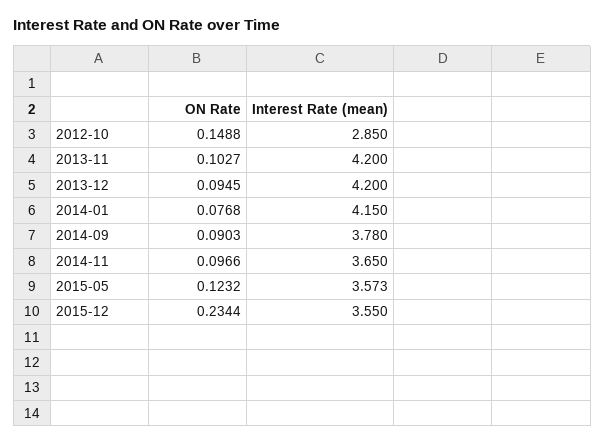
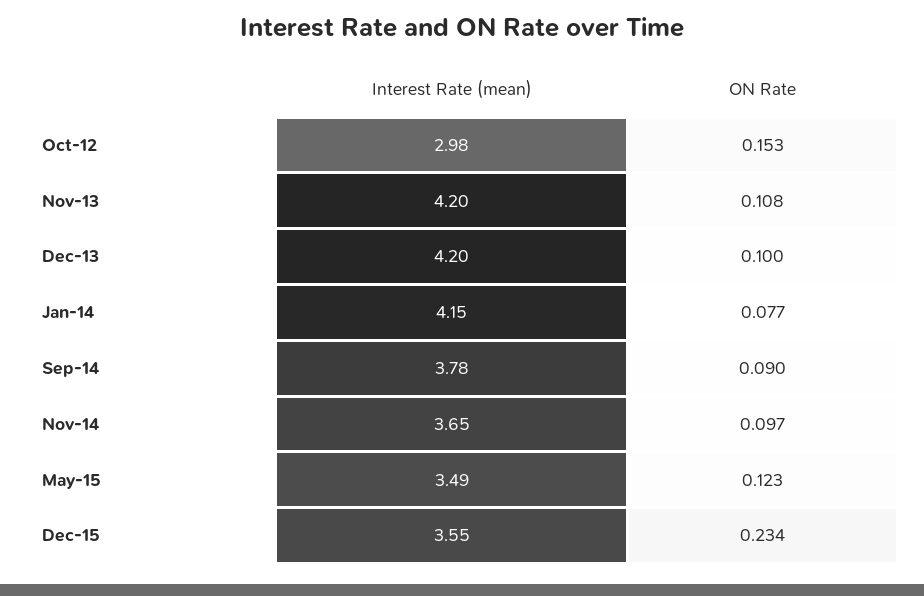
  {
    "ON Rate": {
-     "2012-10": 0.1488,
+     "2012-10": 0.153,
-     "2013-11": 0.1027,
+     "2013-11": 0.108,
-     "2013-12": 0.0945,
+     "2013-12": 0.1,
      "2014-01": 0.0768,
      "2014-09": 0.0903,
      "2014-11": 0.0966,
      "2015-05": 0.1232,
      "2015-12": 0.2344
    },
    "Interest Rate (mean)": {
-     "2012-10": 2.85,
+     "2012-10": 2.98,
      "2013-11": 4.2,
      "2013-12": 4.2,
      "2014-01": 4.15,
      "2014-09": 3.78,
      "2014-11": 3.65,
-     "2015-05": 3.573,
+     "2015-05": 3.49,
      "2015-12": 3.55
    }
  }

